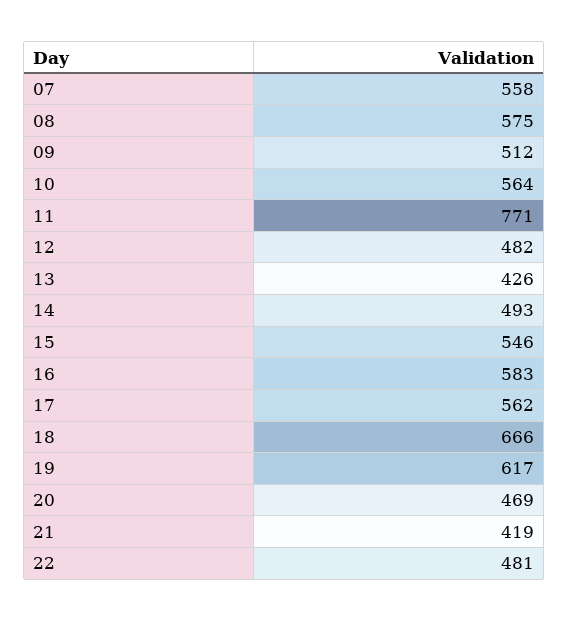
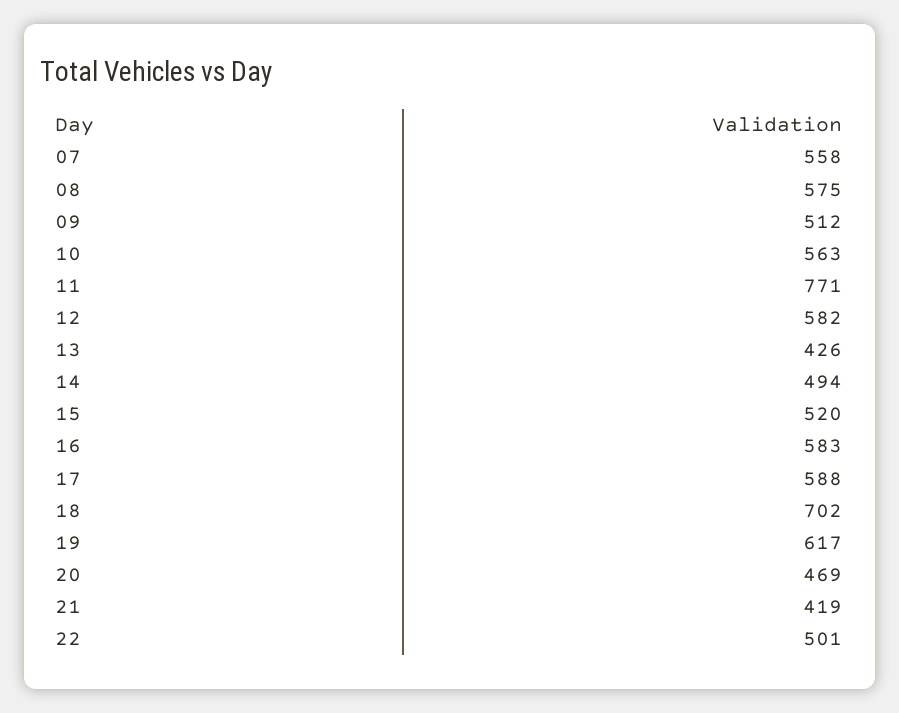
  {
    "07": 558,
    "08": 575,
    "09": 512,
-   "10": 564,
+   "10": 563,
    "11": 771,
-   "12": 482,
+   "12": 582,
    "13": 426,
-   "14": 493,
+   "14": 494,
-   "15": 546,
+   "15": 520,
    "16": 583,
-   "17": 562,
+   "17": 588,
-   "18": 666,
+   "18": 702,
    "19": 617,
    "20": 469,
    "21": 419,
-   "22": 481
+   "22": 501
  }

